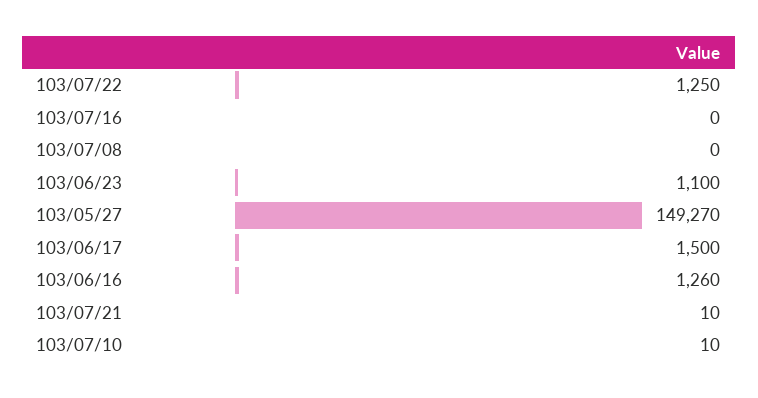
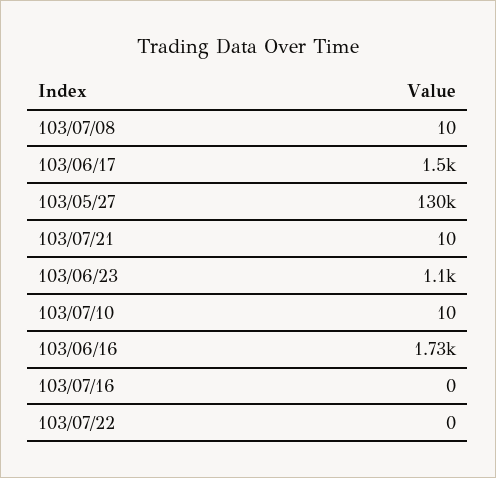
  {
-   "103/07/22": 1250,
+   "103/07/22": 0,
    "103/07/16": 0,
-   "103/07/08": 0,
+   "103/07/08": 10,
    "103/06/23": 1100,
-   "103/05/27": 149270,
+   "103/05/27": 130000,
    "103/06/17": 1500,
-   "103/06/16": 1260,
+   "103/06/16": 1730,
    "103/07/21": 10,
    "103/07/10": 10
  }

